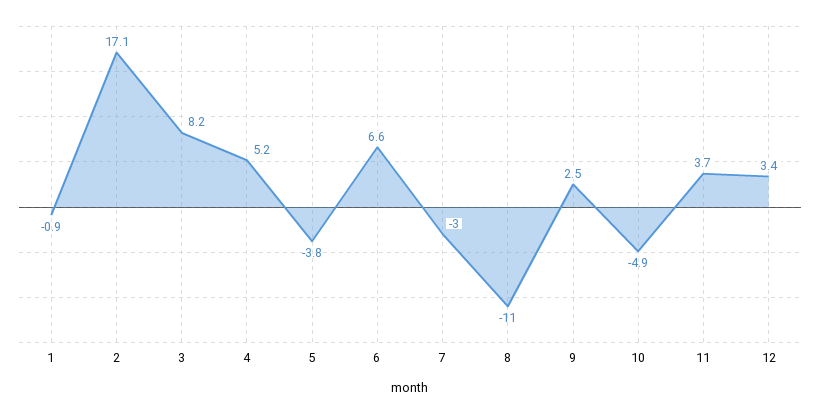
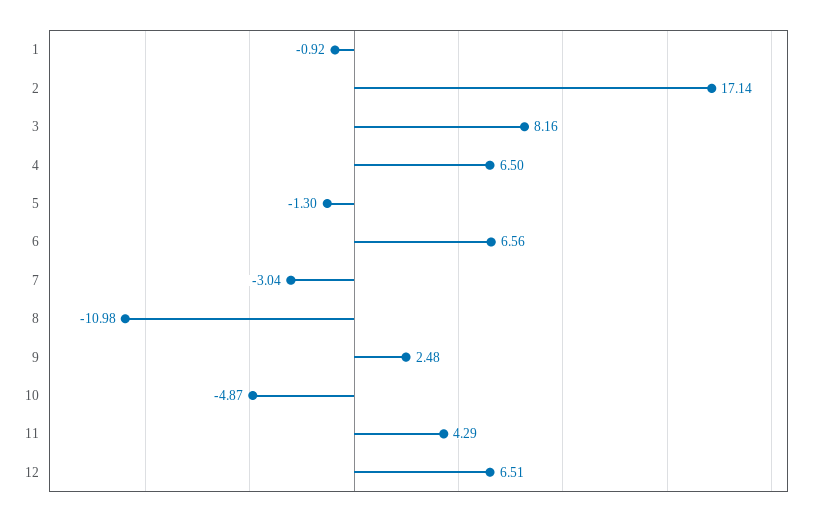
  {
    "1": -0.92,
    "2": 17.14,
    "3": 8.16,
-   "4": 5.2,
+   "4": 6.5,
-   "5": -3.8,
+   "5": -1.3,
    "6": 6.56,
    "7": -3.04,
    "8": -10.98,
    "9": 2.48,
    "10": -4.87,
-   "11": 3.7,
+   "11": 4.29,
-   "12": 3.4
+   "12": 6.51
  }

